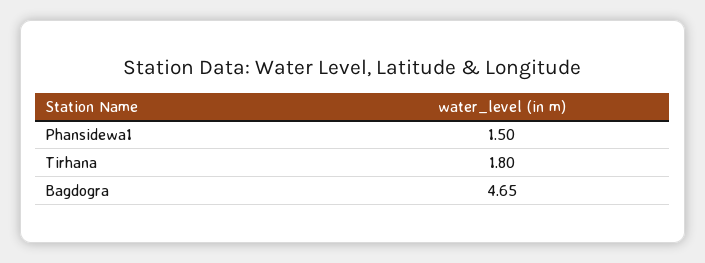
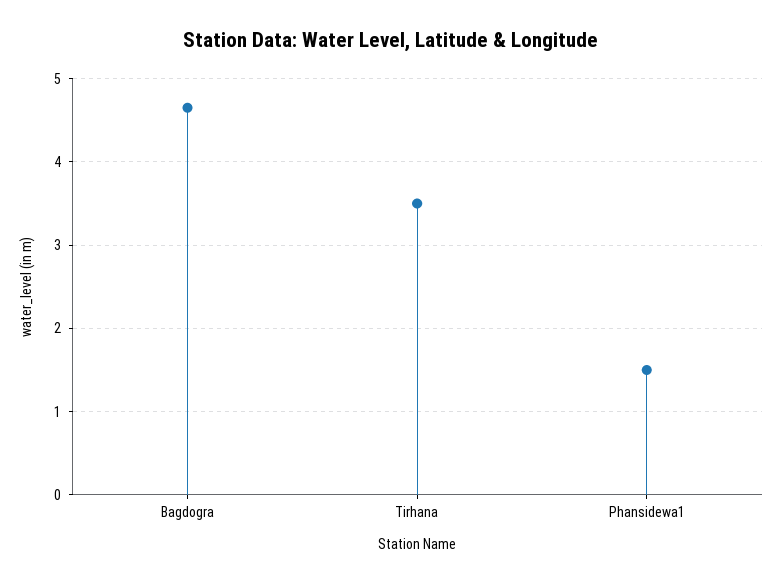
  {
    "Phansidewa1": 1.5,
-   "Tirhana": 1.8,
+   "Tirhana": 3.5,
    "Bagdogra": 4.65
  }

